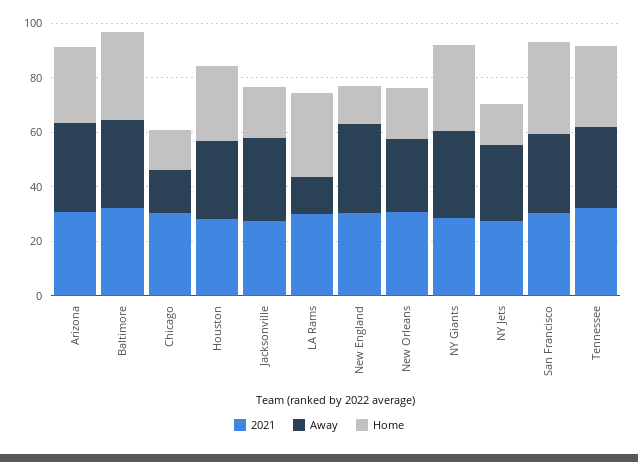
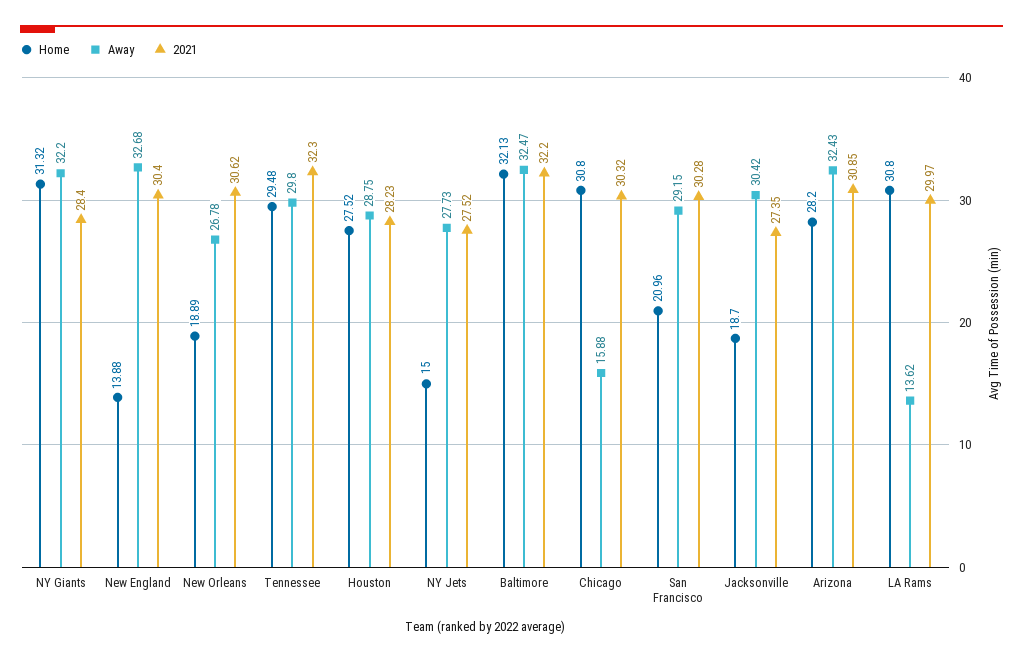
  {
    "2021": {
      "Arizona": 30.85,
      "Baltimore": 32.2,
      "Chicago": 30.32,
      "Houston": 28.23,
      "Jacksonville": 27.35,
      "LA Rams": 29.97,
      "New England": 30.4,
      "New Orleans": 30.62,
      "NY Giants": 28.4,
      "NY Jets": 27.52,
      "San Francisco": 30.28,
      "Tennessee": 32.3
    },
    "Away": {
      "Arizona": 32.43,
      "Baltimore": 32.47,
      "Chicago": 15.88,
      "Houston": 28.75,
      "Jacksonville": 30.42,
      "LA Rams": 13.62,
      "New England": 32.68,
      "New Orleans": 26.78,
      "NY Giants": 32.2,
      "NY Jets": 27.73,
      "San Francisco": 29.15,
      "Tennessee": 29.8
    },
    "Home": {
      "Arizona": 28.2,
      "Baltimore": 32.13,
-     "Chicago": 15,
+     "Chicago": 30.8,
      "Houston": 27.52,
      "Jacksonville": 18.7,
      "LA Rams": 30.8,
      "New England": 13.88,
      "New Orleans": 18.89,
      "NY Giants": 31.32,
      "NY Jets": 15,
-     "San Francisco": 35,
+     "San Francisco": 20.96,
      "Tennessee": 29.48
    }
  }

